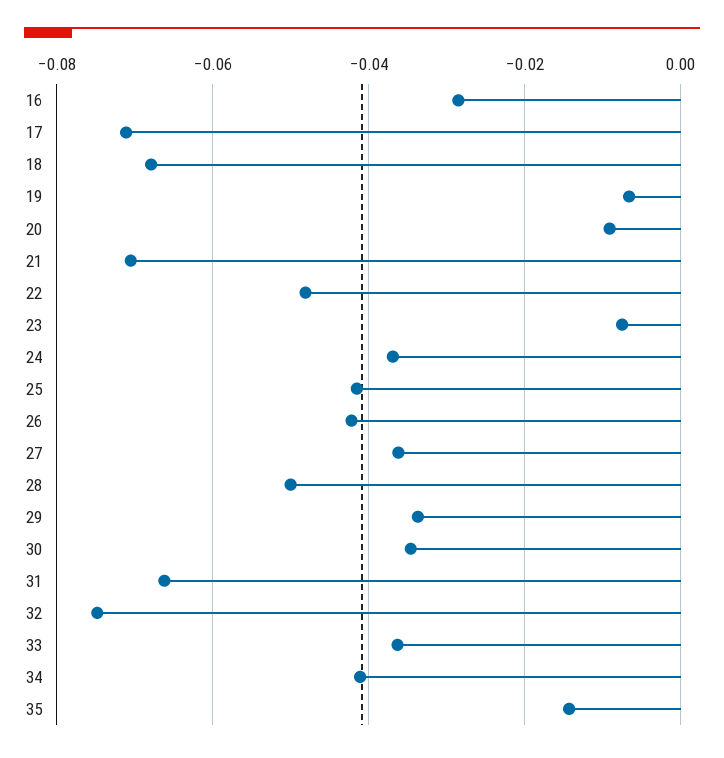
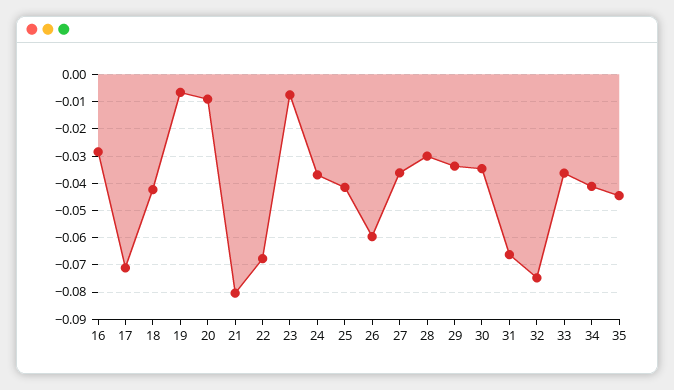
  {
    "16": -0.028,
    "17": -0.072,
-   "18": -0.068,
+   "18": -0.0425,
    "19": -0.006,
    "20": -0.01,
-   "21": -0.07,
+   "21": -0.08,
-   "22": -0.048,
+   "22": -0.0675,
    "23": -0.008,
    "24": -0.036,
    "25": -0.042,
-   "26": -0.042,
+   "26": -0.06,
    "27": -0.036,
-   "28": -0.05,
+   "28": -0.03,
    "29": -0.034,
    "30": -0.034,
    "31": -0.066,
    "32": -0.074,
    "33": -0.036,
    "34": -0.042,
-   "35": -0.014
+   "35": -0.045
  }

